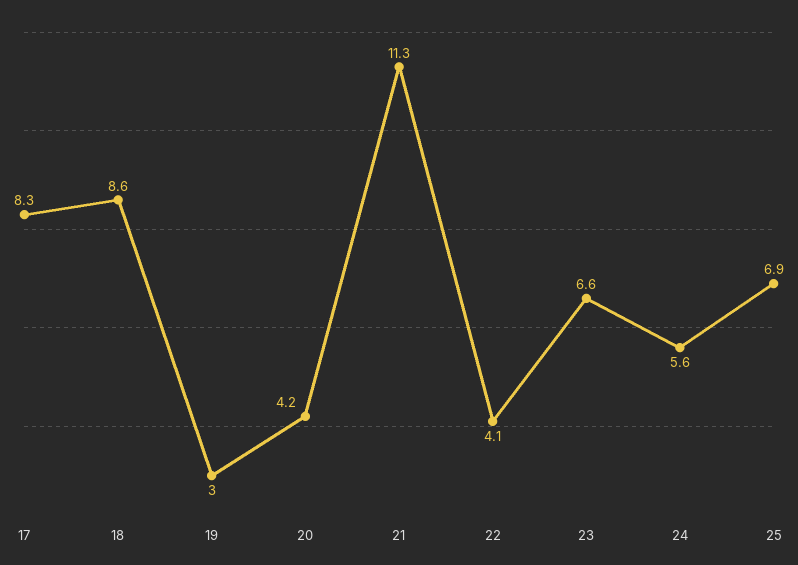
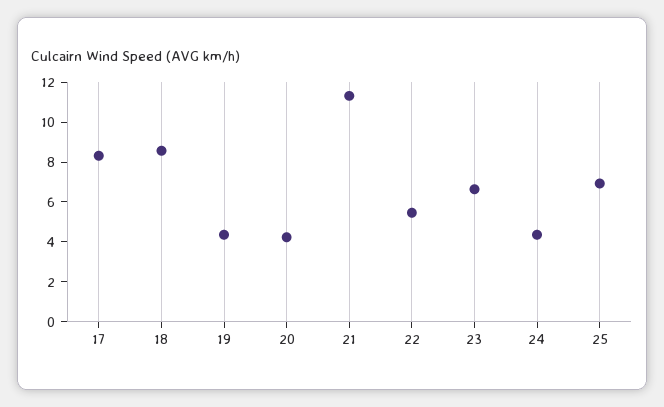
  {
    "17": 8.3,
    "18": 8.6,
-   "19": 3,
+   "19": 4.5,
    "20": 4.2,
    "21": 11.3,
-   "22": 4.1,
+   "22": 5.5,
    "23": 6.6,
-   "24": 5.6,
+   "24": 4.5,
    "25": 6.9
  }

